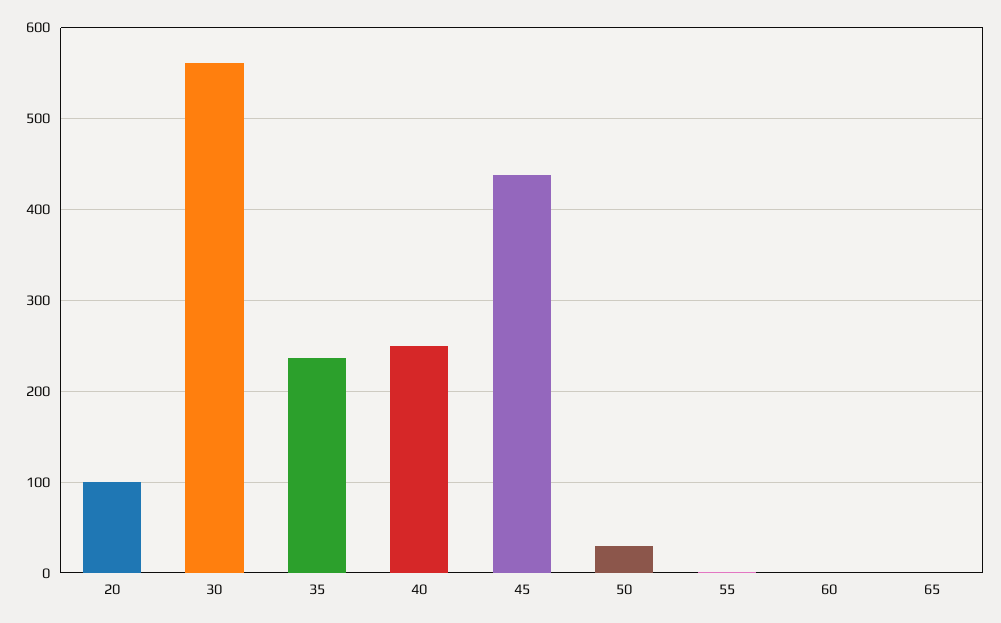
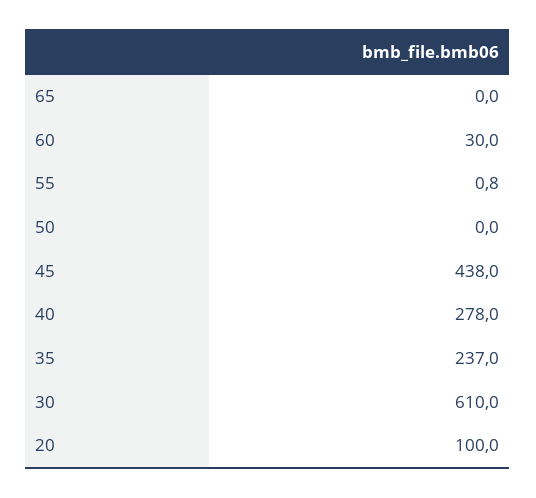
  {
    "20": 100,
-   "30": 560,
+   "30": 610,
    "35": 237,
-   "40": 250,
+   "40": 278,
    "45": 438,
-   "50": 30,
+   "50": 0,
    "55": 0.8,
-   "60": 0,
+   "60": 30,
    "65": 0
  }

